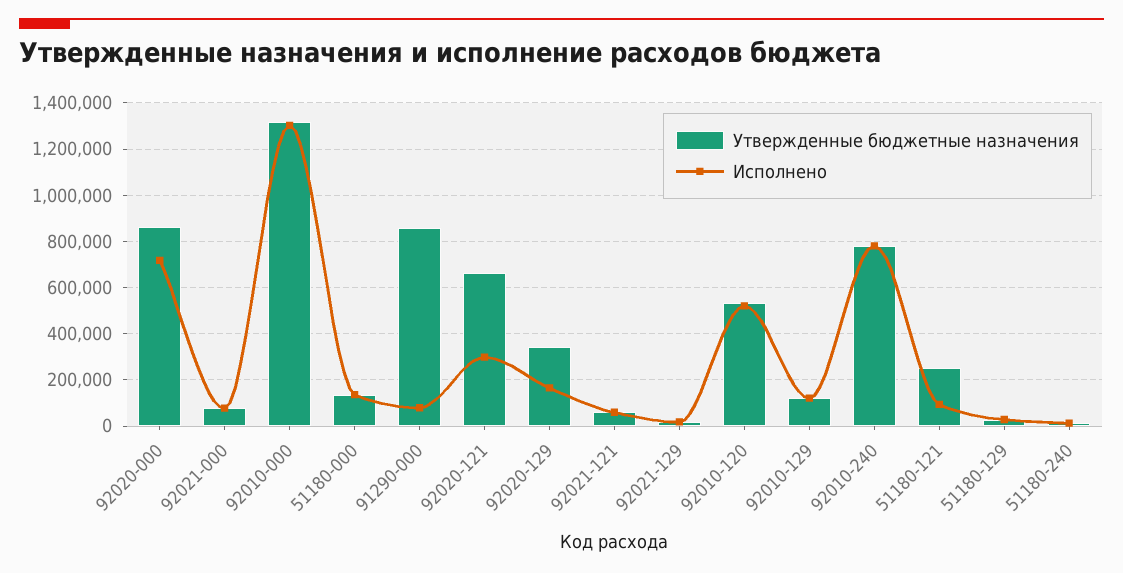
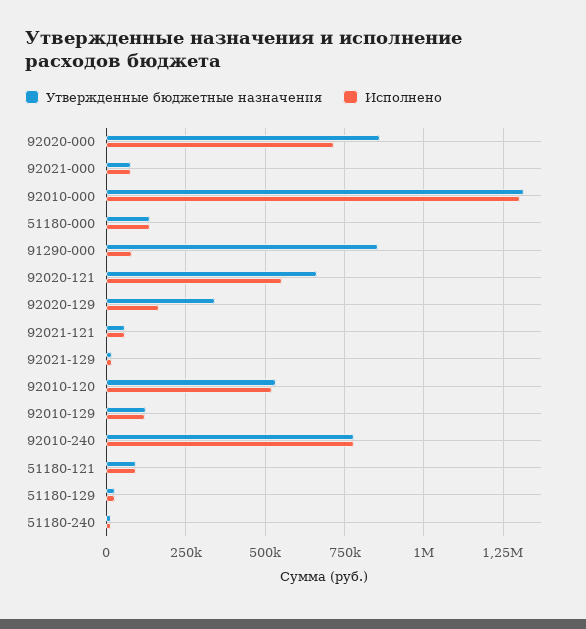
  {
    "Утвержденные бюджетные назначения": {
      "92020-000": 875000,
      "92021-000": 75000,
      "92010-000": 1325000,
      "51180-000": 125000,
      "91290-000": 850000,
      "92020-121": 675000,
      "92020-129": 350000,
      "92021-121": 50000,
      "92021-129": 25000,
      "92010-120": 525000,
      "92010-129": 125000,
      "92010-240": 775000,
-     "51180-121": 250000,
+     "51180-121": 100000,
      "51180-129": 25000,
      "51180-240": 25000
    },
    "Исполнено": {
      "92020-000": 725000,
      "92021-000": 75000,
      "92010-000": 1300000,
      "51180-000": 125000,
      "91290-000": 75000,
-     "92020-121": 300000,
+     "92020-121": 550000,
      "92020-129": 175000,
      "92021-121": 50000,
      "92021-129": 25000,
      "92010-120": 525000,
      "92010-129": 125000,
      "92010-240": 775000,
      "51180-121": 100000,
      "51180-129": 25000,
      "51180-240": 25000
    }
  }

